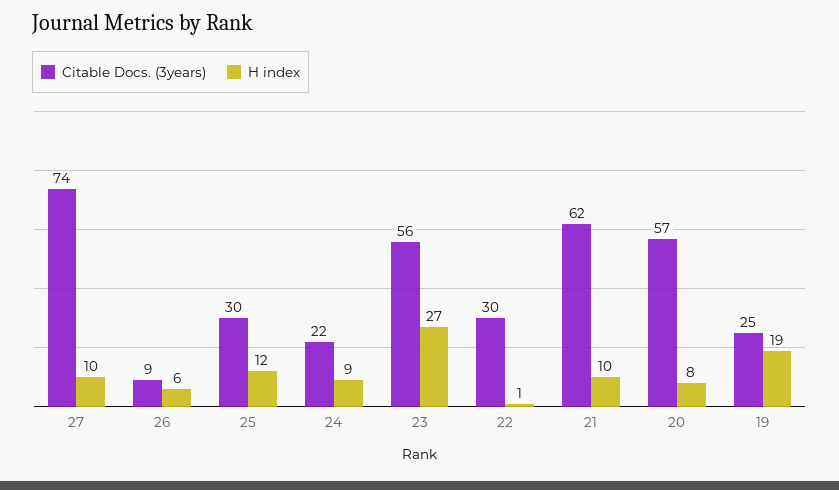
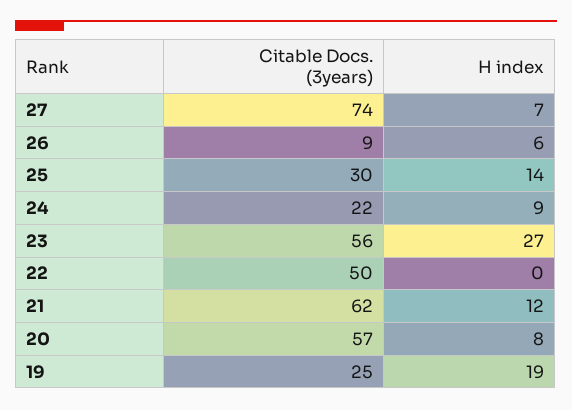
  {
    "Citable Docs. (3years)": {
      "27": 74,
      "26": 9,
      "25": 30,
      "24": 22,
      "23": 56,
-     "22": 30,
+     "22": 50,
      "21": 62,
      "20": 57,
      "19": 25
    },
    "H index": {
-     "27": 10,
+     "27": 7,
      "26": 6,
-     "25": 12,
+     "25": 14,
      "24": 9,
      "23": 27,
-     "22": 1,
+     "22": 0,
-     "21": 10,
+     "21": 12,
      "20": 8,
      "19": 19
    }
  }

